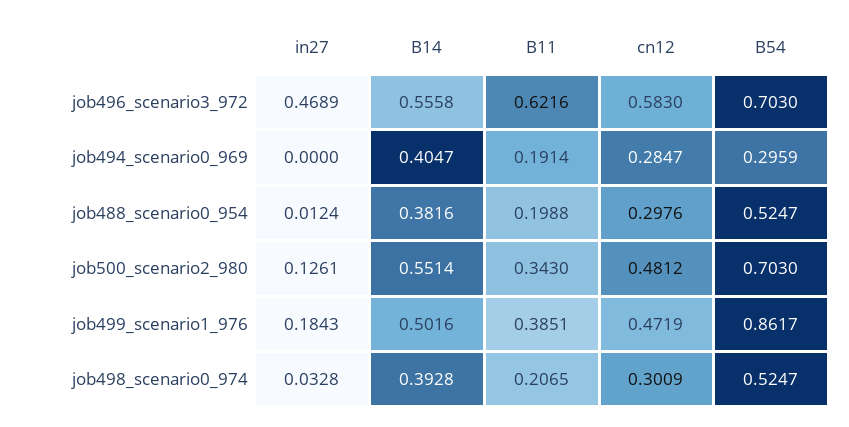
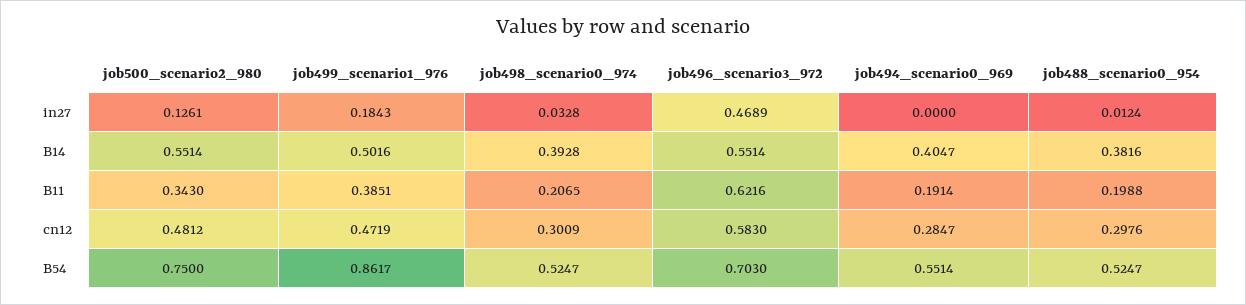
  {
    "in27": {
      "job496_scenario3_972": 0.4689,
      "job494_scenario0_969": 0,
      "job488_scenario0_954": 0.0124,
      "job500_scenario2_980": 0.1261,
      "job499_scenario1_976": 0.1843,
      "job498_scenario0_974": 0.0328
    },
    "B14": {
-     "job496_scenario3_972": 0.5558,
+     "job496_scenario3_972": 0.5514,
      "job494_scenario0_969": 0.4047,
      "job488_scenario0_954": 0.3816,
      "job500_scenario2_980": 0.5514,
      "job499_scenario1_976": 0.5016,
      "job498_scenario0_974": 0.3928
    },
    "B11": {
      "job496_scenario3_972": 0.6216,
      "job494_scenario0_969": 0.1914,
      "job488_scenario0_954": 0.1988,
      "job500_scenario2_980": 0.343,
      "job499_scenario1_976": 0.3851,
      "job498_scenario0_974": 0.2065
    },
    "cn12": {
      "job496_scenario3_972": 0.583,
      "job494_scenario0_969": 0.2847,
      "job488_scenario0_954": 0.2976,
      "job500_scenario2_980": 0.4812,
      "job499_scenario1_976": 0.4719,
      "job498_scenario0_974": 0.3009
    },
    "B54": {
      "job496_scenario3_972": 0.703,
-     "job494_scenario0_969": 0.2959,
+     "job494_scenario0_969": 0.5514,
      "job488_scenario0_954": 0.5247,
-     "job500_scenario2_980": 0.703,
+     "job500_scenario2_980": 0.75,
      "job499_scenario1_976": 0.8617,
      "job498_scenario0_974": 0.5247
    }
  }

